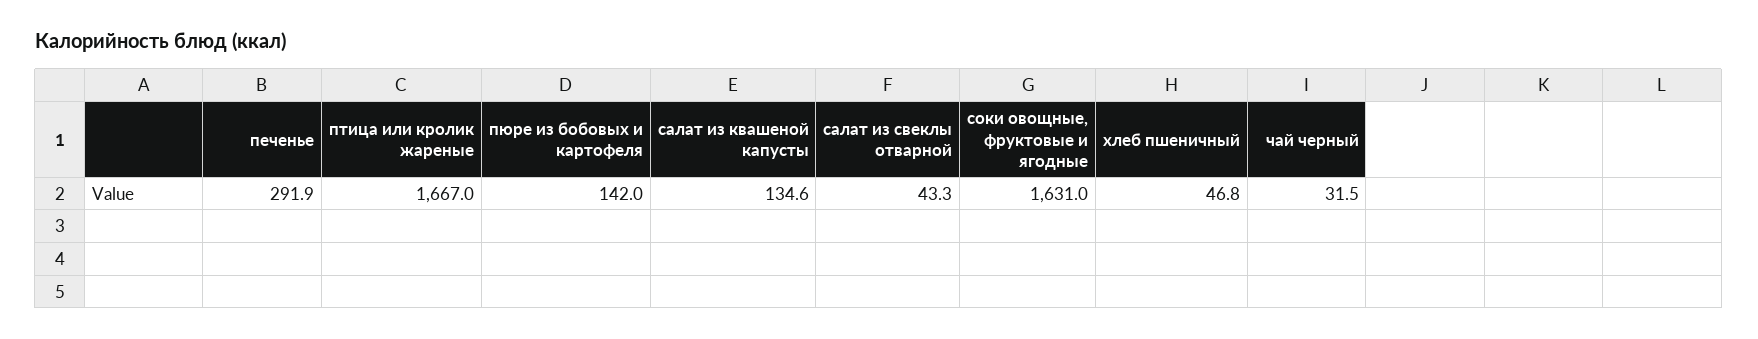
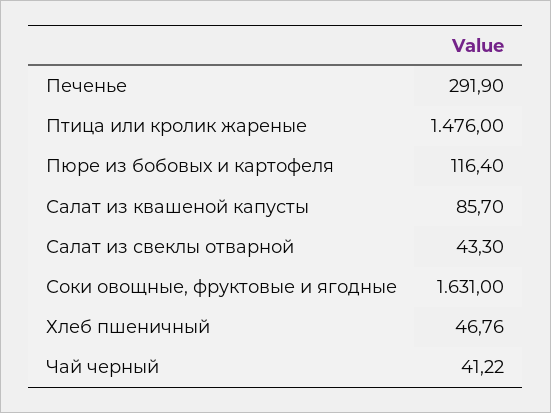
  {
    "печенье": 291.9,
-   "птица или кролик жареные": 1667,
+   "птица или кролик жареные": 1476,
-   "пюре из бобовых и картофеля": 142,
+   "пюре из бобовых и картофеля": 116.4,
-   "салат из квашеной капусты": 134.6,
+   "салат из квашеной капусты": 85.7,
    "салат из свеклы отварной": 43.3,
    "соки овощные, фруктовые и ягодные": 1631,
    "хлеб пшеничный": 46.76,
-   "чай черный": 31.5
+   "чай черный": 41.22
  }

